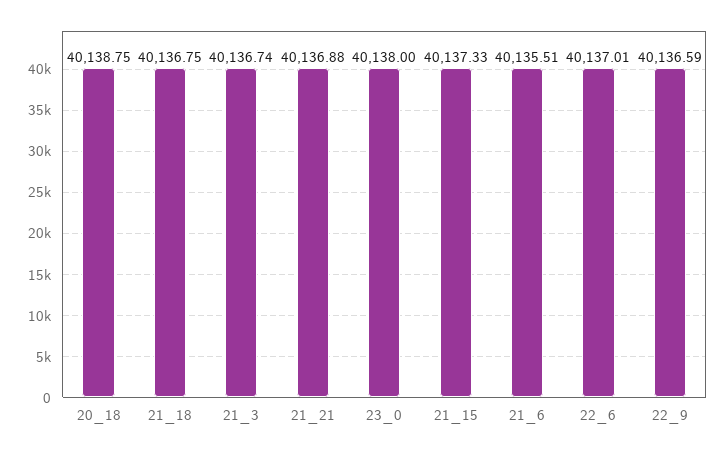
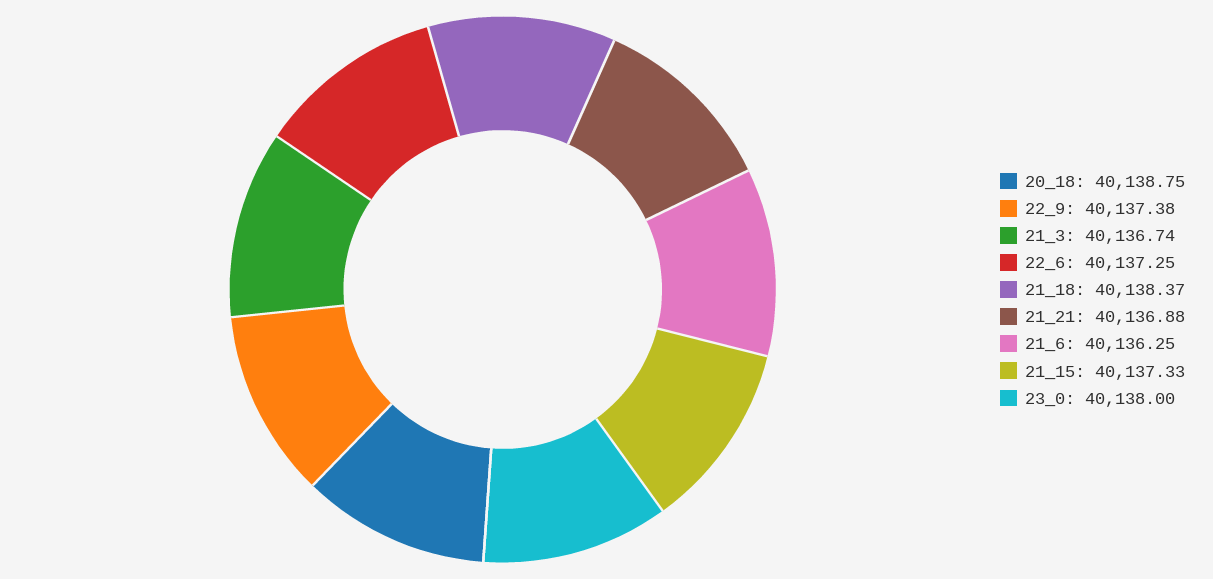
  {
    "20_18": 40138.75,
-   "21_18": 40136.75,
+   "21_18": 40138.37,
    "21_3": 40136.74,
    "21_21": 40136.88,
    "23_0": 40138,
    "21_15": 40137.33,
-   "21_6": 40135.51,
+   "21_6": 40136.25,
-   "22_6": 40137.01,
+   "22_6": 40137.25,
-   "22_9": 40136.59
+   "22_9": 40137.38
  }

